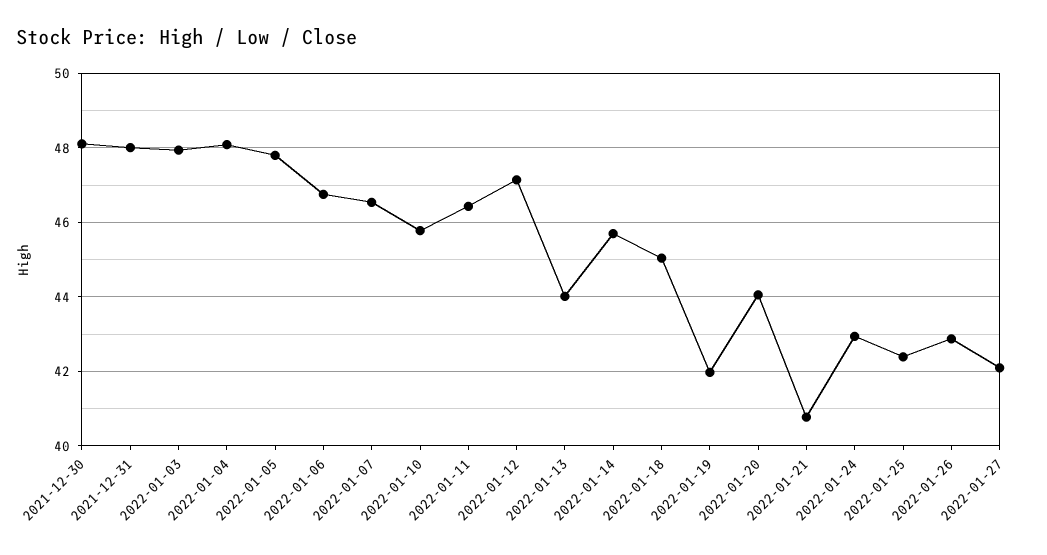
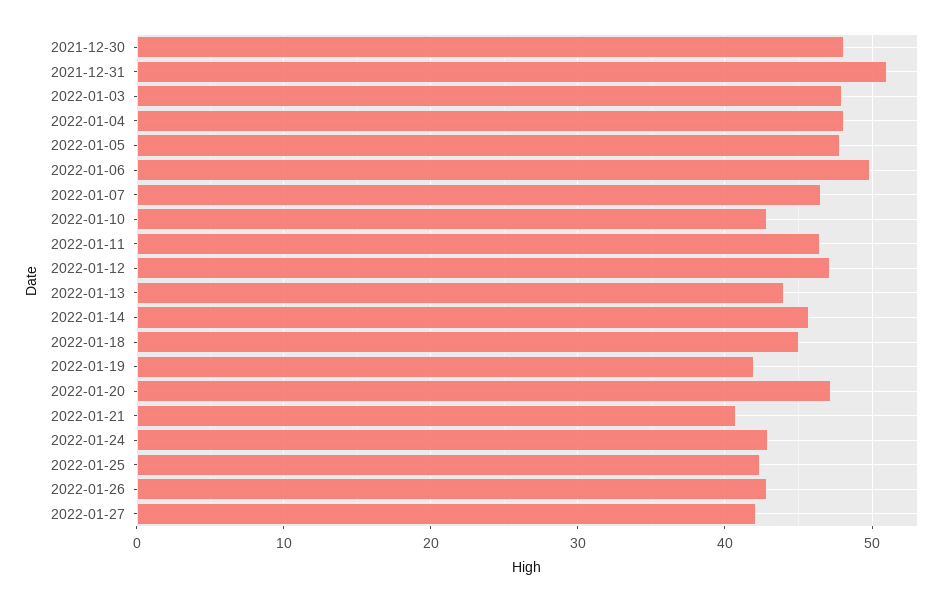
  {
    "2021-12-30": 48.2,
-   "2021-12-31": 48,
+   "2021-12-31": 51,
    "2022-01-03": 48,
    "2022-01-04": 48,
    "2022-01-05": 47.8,
-   "2022-01-06": 46.8,
+   "2022-01-06": 50,
    "2022-01-07": 46.6,
-   "2022-01-10": 45.8,
+   "2022-01-10": 43,
    "2022-01-11": 46.4,
    "2022-01-12": 47.2,
    "2022-01-13": 44,
    "2022-01-14": 45.8,
    "2022-01-18": 45,
    "2022-01-19": 42,
-   "2022-01-20": 44,
+   "2022-01-20": 47,
    "2022-01-21": 40.8,
    "2022-01-24": 43,
    "2022-01-25": 42.4,
    "2022-01-26": 42.8,
    "2022-01-27": 42
  }

